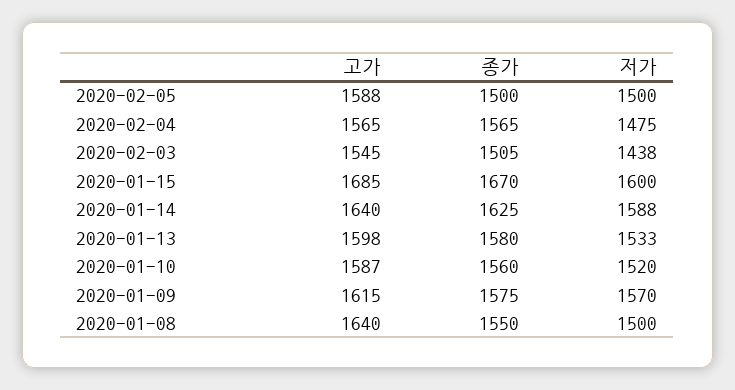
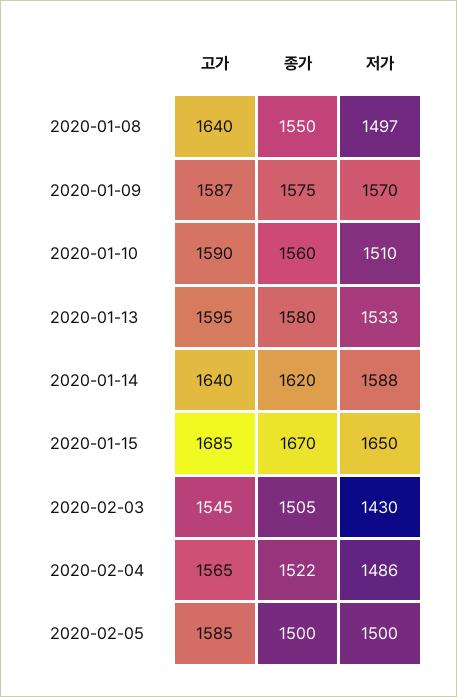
  {
    "고가": {
-     "2020-02-05": 1588,
+     "2020-02-05": 1585,
      "2020-02-04": 1565,
      "2020-02-03": 1545,
      "2020-01-15": 1685,
      "2020-01-14": 1640,
-     "2020-01-13": 1598,
+     "2020-01-13": 1595,
-     "2020-01-10": 1587,
+     "2020-01-10": 1590,
-     "2020-01-09": 1615,
+     "2020-01-09": 1587,
      "2020-01-08": 1640
    },
    "종가": {
      "2020-02-05": 1500,
-     "2020-02-04": 1565,
+     "2020-02-04": 1522,
      "2020-02-03": 1505,
      "2020-01-15": 1670,
-     "2020-01-14": 1625,
+     "2020-01-14": 1620,
      "2020-01-13": 1580,
      "2020-01-10": 1560,
      "2020-01-09": 1575,
      "2020-01-08": 1550
    },
    "저가": {
      "2020-02-05": 1500,
-     "2020-02-04": 1475,
+     "2020-02-04": 1486,
-     "2020-02-03": 1438,
+     "2020-02-03": 1430,
-     "2020-01-15": 1600,
+     "2020-01-15": 1650,
      "2020-01-14": 1588,
      "2020-01-13": 1533,
-     "2020-01-10": 1520,
+     "2020-01-10": 1510,
      "2020-01-09": 1570,
-     "2020-01-08": 1500
+     "2020-01-08": 1497
    }
  }

